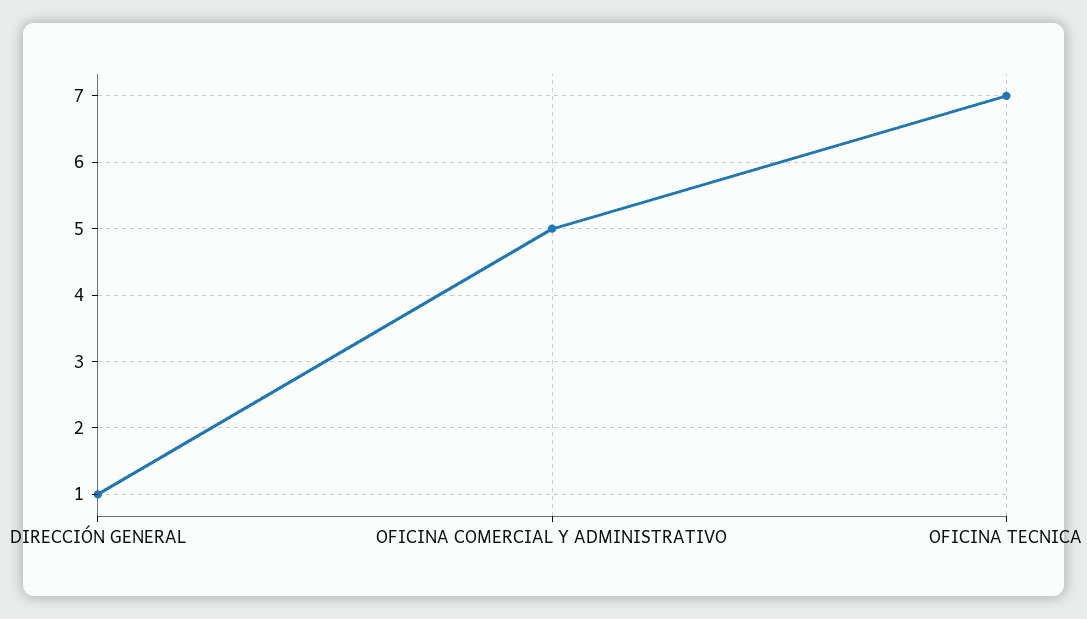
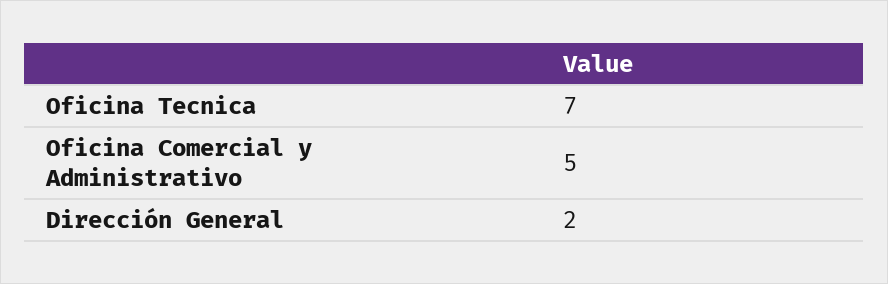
  {
-   "DIRECCIÓN GENERAL": 1,
+   "DIRECCIÓN GENERAL": 2,
    "OFICINA COMERCIAL Y ADMINISTRATIVO": 5,
    "OFICINA TECNICA": 7
  }

